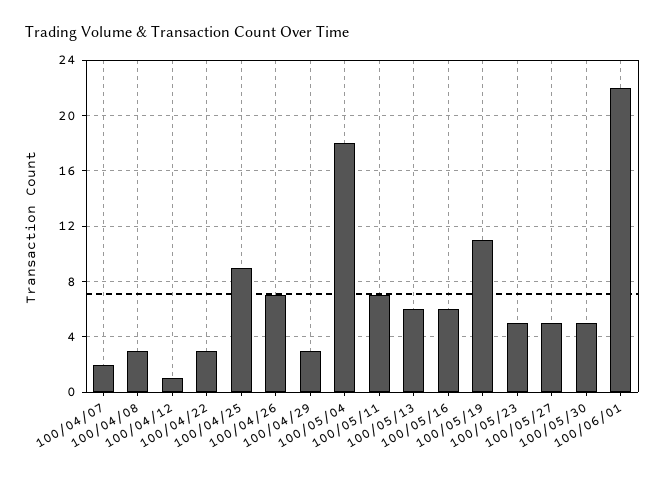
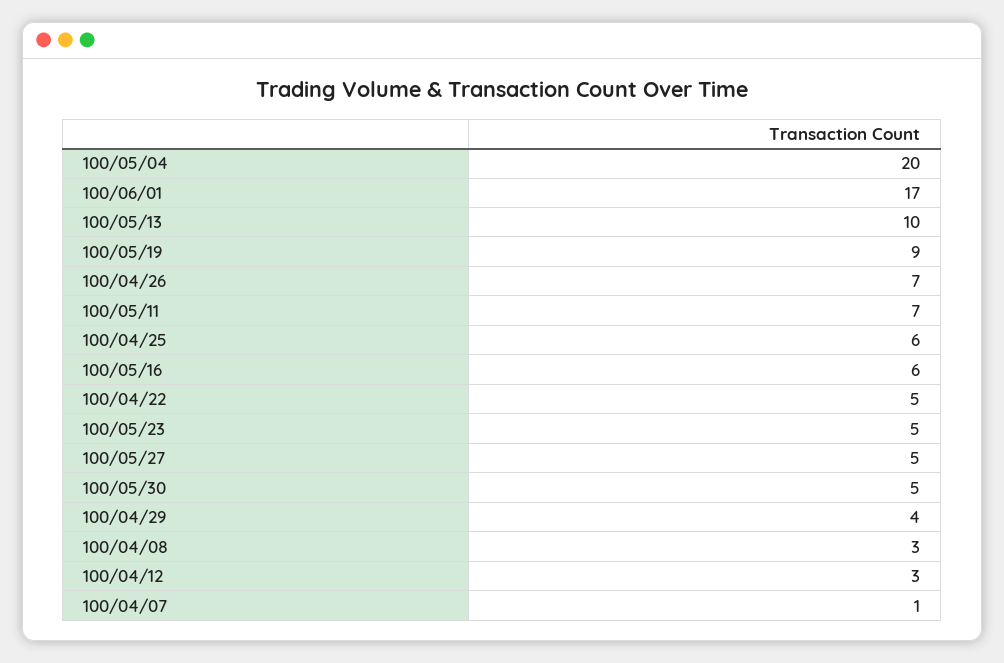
  {
-   "100/04/07": 2,
+   "100/04/07": 1,
    "100/04/08": 3,
-   "100/04/12": 1,
+   "100/04/12": 3,
-   "100/04/22": 3,
+   "100/04/22": 5,
-   "100/04/25": 9,
+   "100/04/25": 6,
    "100/04/26": 7,
-   "100/04/29": 3,
+   "100/04/29": 4,
-   "100/05/04": 18,
+   "100/05/04": 20,
    "100/05/11": 7,
-   "100/05/13": 6,
+   "100/05/13": 10,
    "100/05/16": 6,
-   "100/05/19": 11,
+   "100/05/19": 9,
    "100/05/23": 5,
    "100/05/27": 5,
    "100/05/30": 5,
-   "100/06/01": 22
+   "100/06/01": 17
  }

